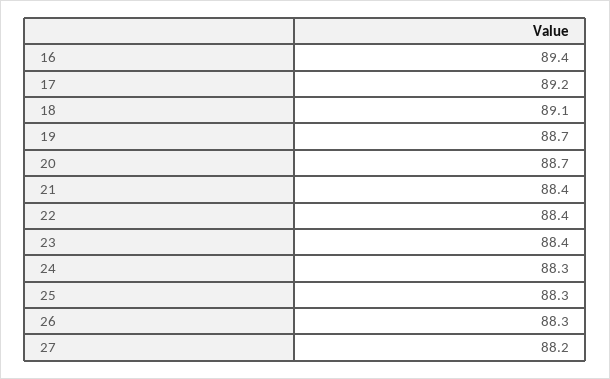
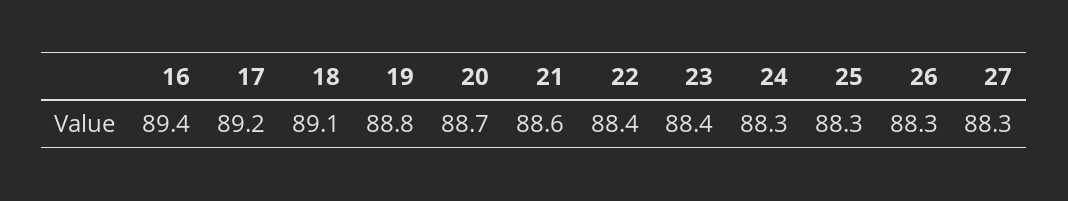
  {
    "16": 89.4,
    "17": 89.2,
    "18": 89.1,
-   "19": 88.7,
+   "19": 88.8,
    "20": 88.7,
-   "21": 88.4,
+   "21": 88.6,
    "22": 88.4,
    "23": 88.4,
    "24": 88.3,
    "25": 88.3,
    "26": 88.3,
-   "27": 88.2
+   "27": 88.3
  }

